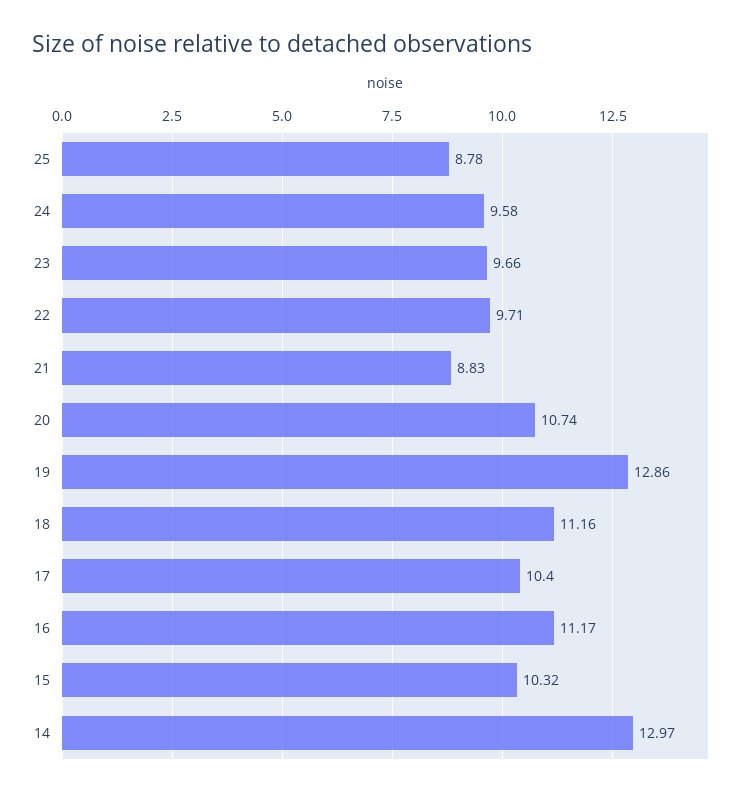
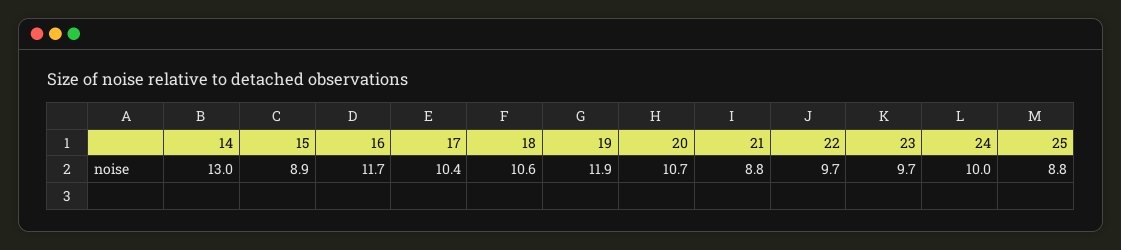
  {
    "25": 8.78,
-   "24": 9.58,
+   "24": 10,
    "23": 9.66,
    "22": 9.71,
    "21": 8.83,
    "20": 10.74,
-   "19": 12.86,
+   "19": 11.9,
-   "18": 11.16,
+   "18": 10.6,
    "17": 10.4,
-   "16": 11.17,
+   "16": 11.7,
-   "15": 10.32,
+   "15": 8.9,
    "14": 12.97
  }

